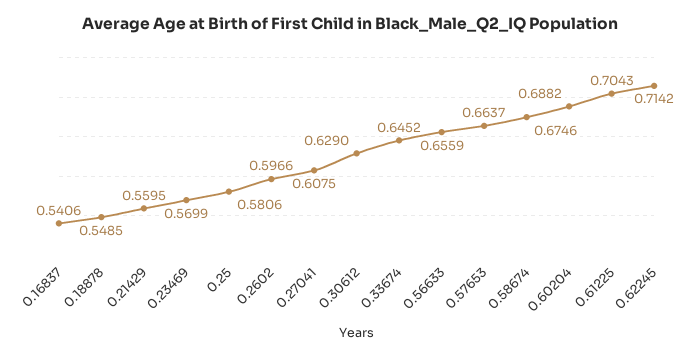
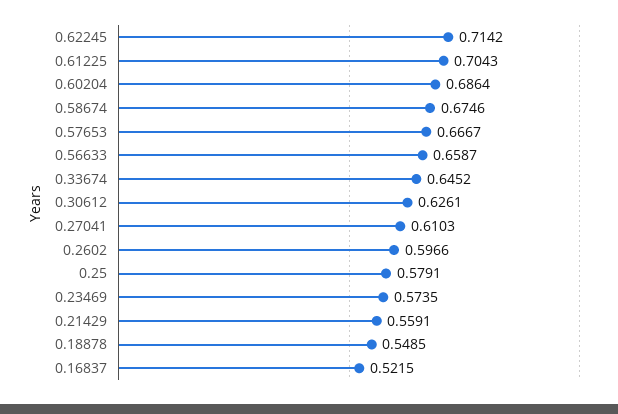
  {
-   "0.16837": 0.5406,
+   "0.16837": 0.5215,
    "0.18878": 0.5485,
-   "0.21429": 0.5595,
+   "0.21429": 0.5591,
-   "0.23469": 0.5699,
+   "0.23469": 0.5735,
-   "0.25": 0.5806,
+   "0.25": 0.5791,
    "0.2602": 0.5966,
-   "0.27041": 0.6075,
+   "0.27041": 0.6103,
-   "0.30612": 0.629,
+   "0.30612": 0.6261,
    "0.33674": 0.6452,
-   "0.56633": 0.6559,
+   "0.56633": 0.6587,
-   "0.57653": 0.6637,
+   "0.57653": 0.6667,
    "0.58674": 0.6746,
-   "0.60204": 0.6882,
+   "0.60204": 0.6864,
    "0.61225": 0.7043,
    "0.62245": 0.7142
  }

